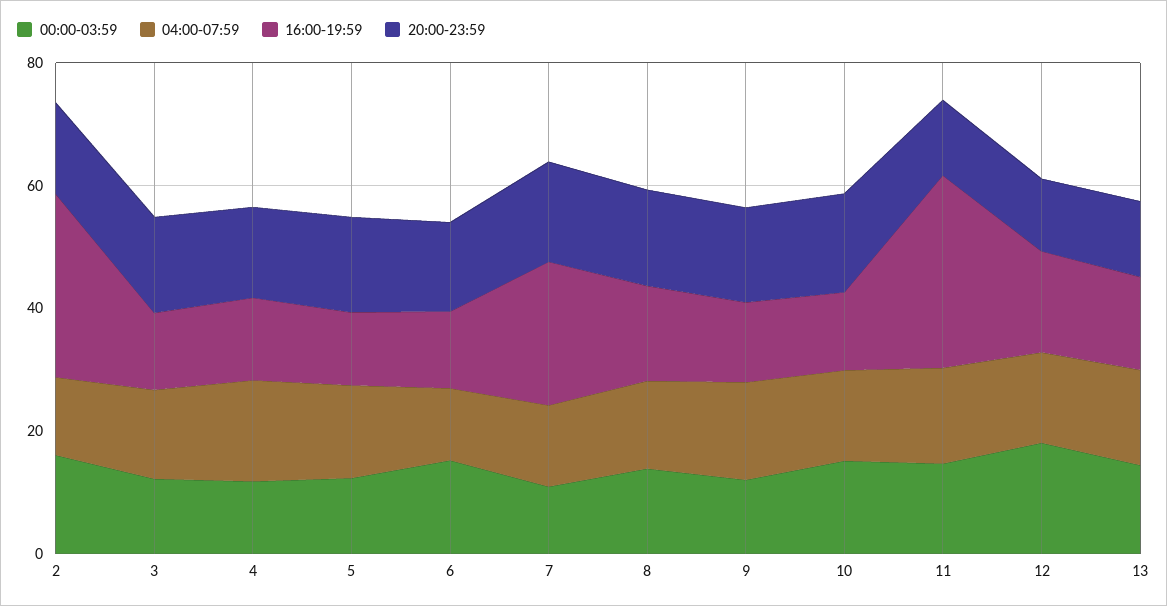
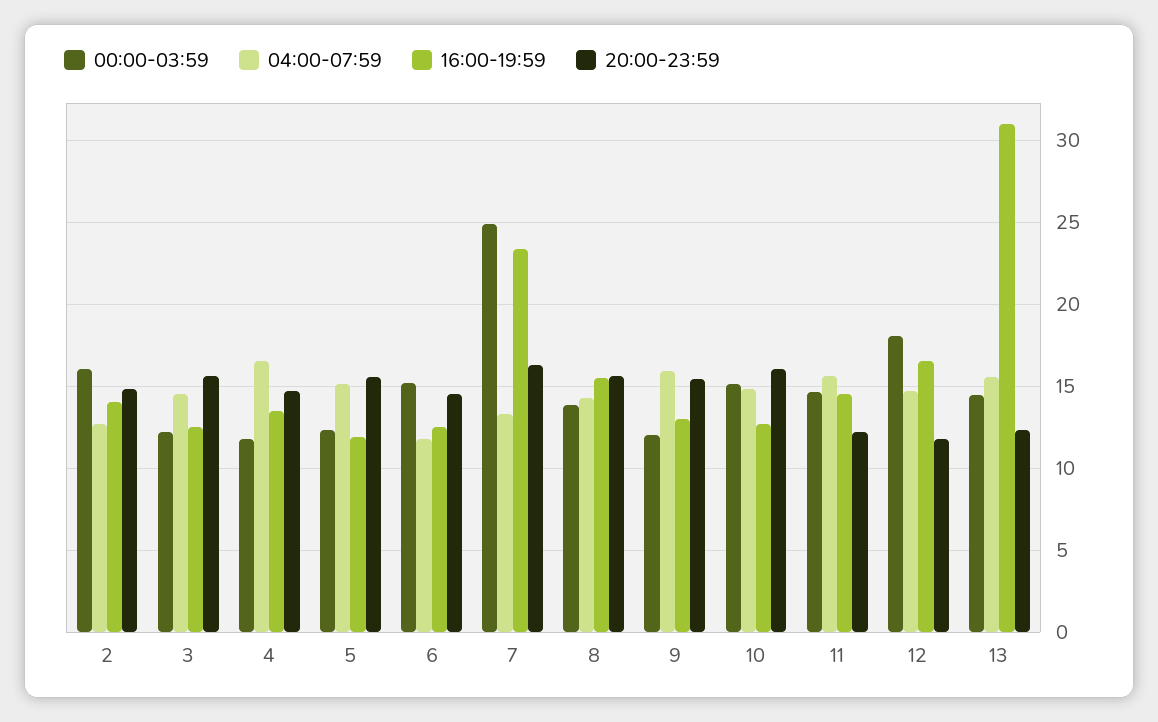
  {
    "00:00-03:59": {
      "2": 16,
      "3": 12,
      "4": 12,
      "5": 12.5,
      "6": 15,
-     "7": 10,
+     "7": 25,
      "8": 14,
      "9": 12,
      "10": 15,
      "11": 14.5,
      "12": 18,
      "13": 14.5
    },
    "04:00-07:59": {
      "2": 12.5,
      "3": 14.5,
      "4": 16.5,
      "5": 15,
      "6": 12,
      "7": 13.5,
      "8": 14.5,
      "9": 16,
      "10": 15,
      "11": 15.5,
      "12": 14.5,
      "13": 15.5
    },
    "16:00-19:59": {
-     "2": 30,
+     "2": 14,
      "3": 12.5,
      "4": 13.5,
      "5": 12,
      "6": 12.5,
      "7": 23.5,
      "8": 15.5,
      "9": 13,
      "10": 12.5,
-     "11": 30,
+     "11": 14.5,
      "12": 16.5,
-     "13": 15
+     "13": 31
    },
    "20:00-23:59": {
      "2": 15,
      "3": 15.5,
      "4": 14.5,
      "5": 15.5,
      "6": 14.5,
      "7": 16.5,
      "8": 15.5,
      "9": 15.5,
      "10": 16,
      "11": 12,
      "12": 12,
      "13": 12.5
    }
  }

